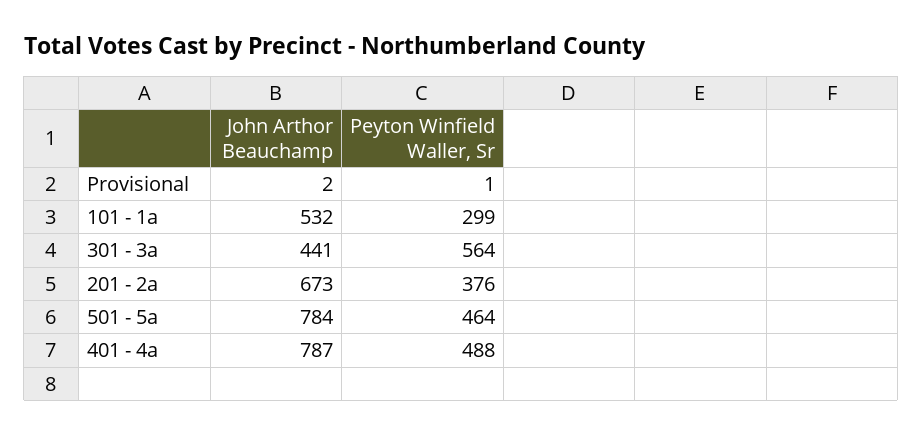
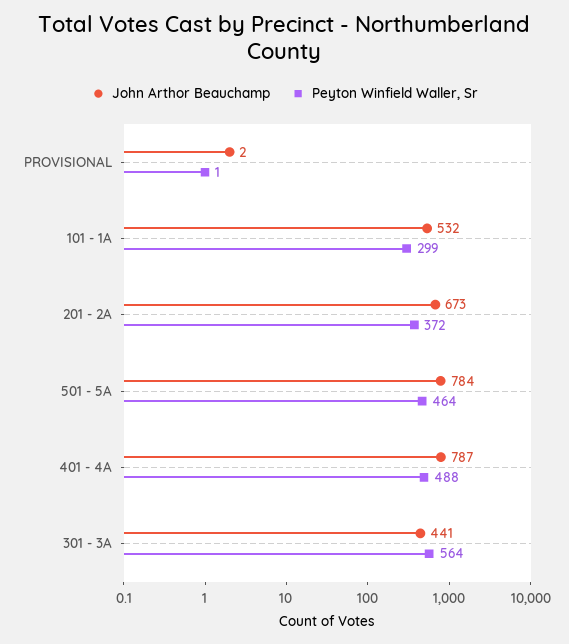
  {
    "John Arthor Beauchamp": {
      "Provisional": 2,
      "101 - 1a": 532,
      "301 - 3a": 441,
      "201 - 2a": 673,
      "501 - 5a": 784,
      "401 - 4a": 787
    },
    "Peyton Winfield Waller, Sr": {
      "Provisional": 1,
      "101 - 1a": 299,
      "301 - 3a": 564,
-     "201 - 2a": 376,
+     "201 - 2a": 372,
      "501 - 5a": 464,
      "401 - 4a": 488
    }
  }

